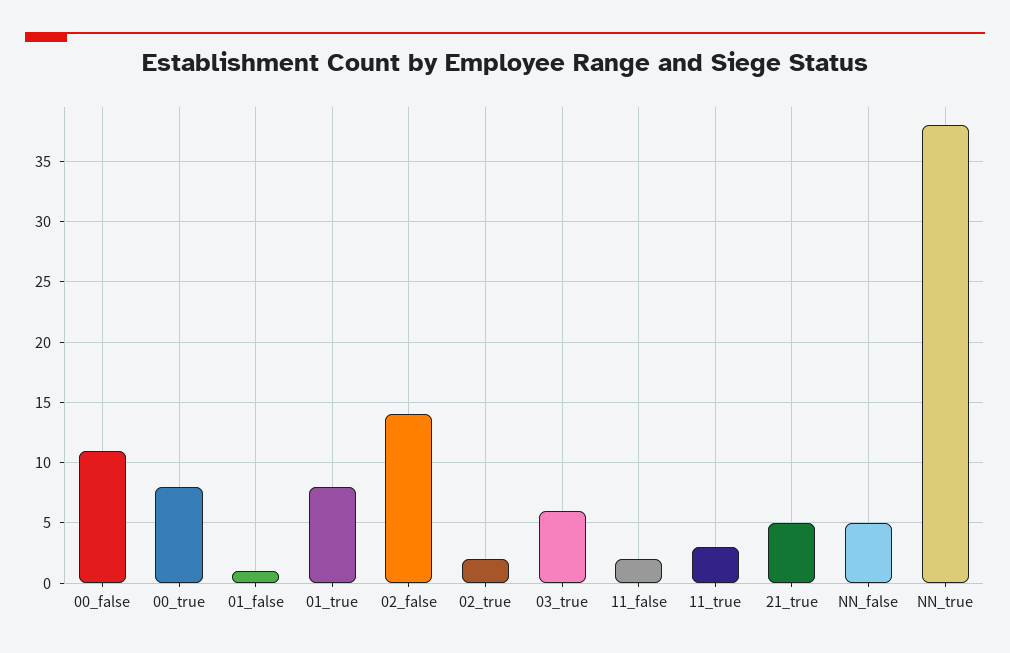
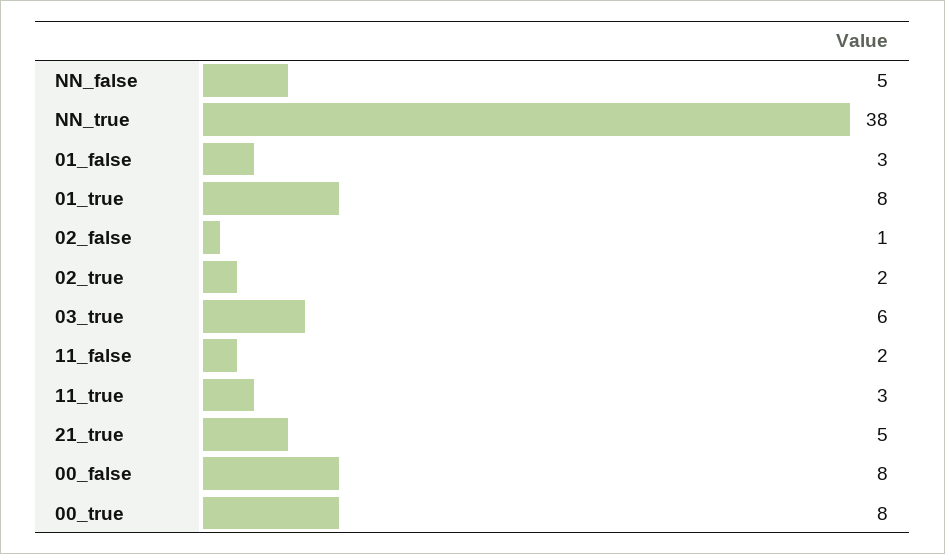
  {
-   "00_false": 11,
+   "00_false": 8,
    "00_true": 8,
-   "01_false": 1,
+   "01_false": 3,
    "01_true": 8,
-   "02_false": 14,
+   "02_false": 1,
    "02_true": 2,
    "03_true": 6,
    "11_false": 2,
    "11_true": 3,
    "21_true": 5,
    "NN_false": 5,
    "NN_true": 38
  }

